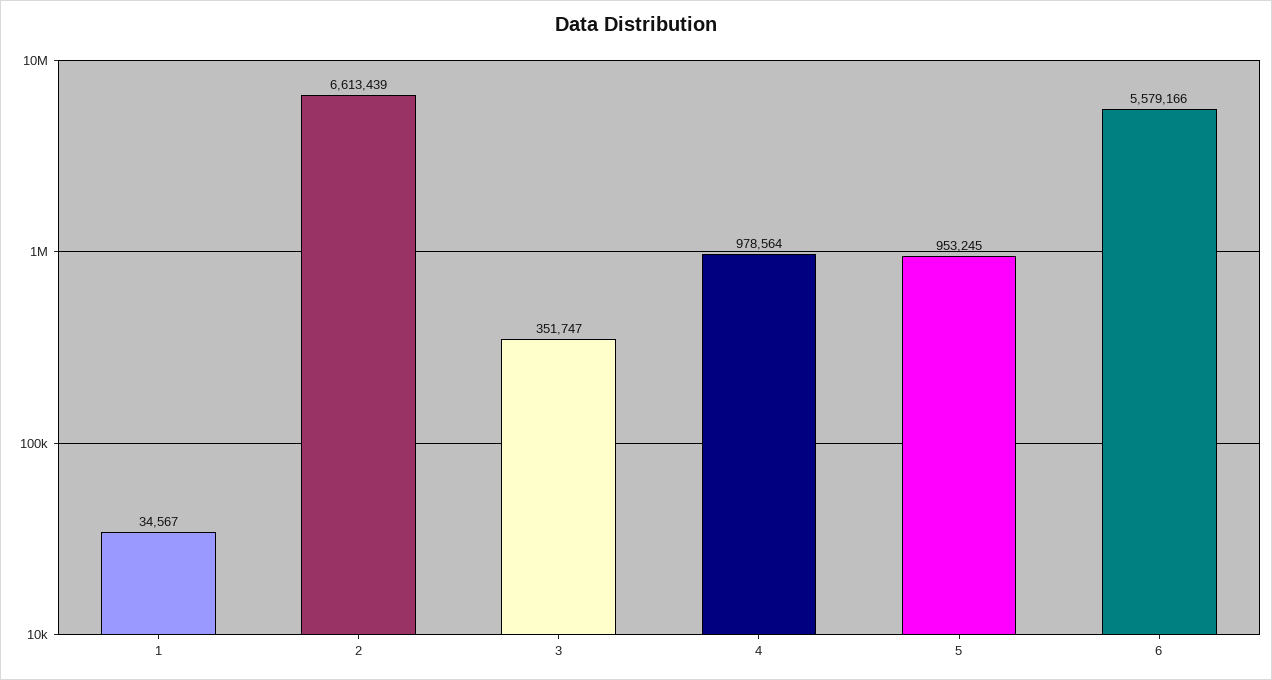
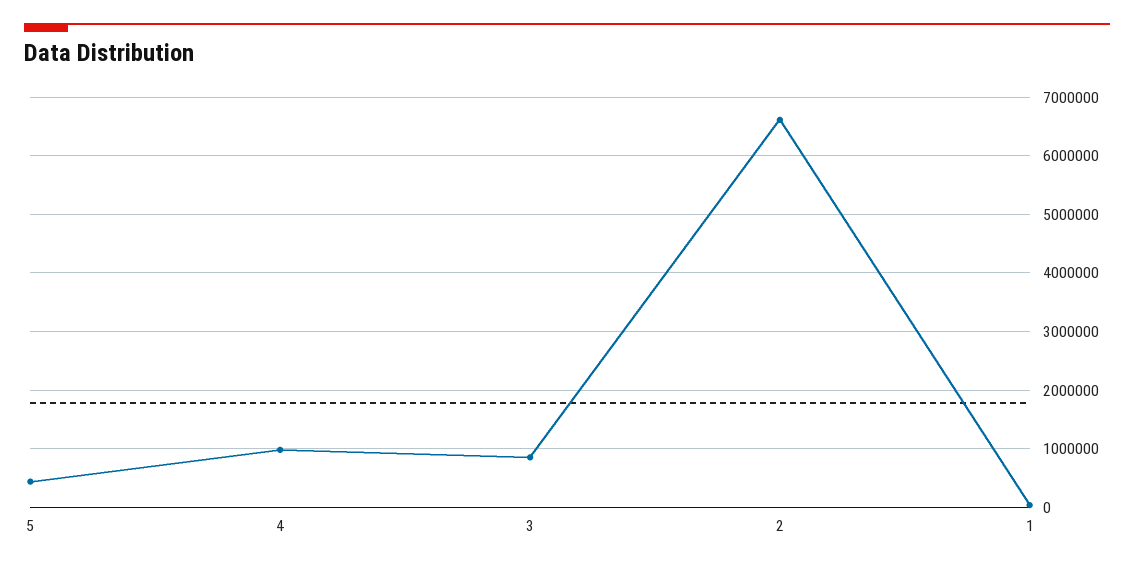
  {
    "1": 34567,
    "2": 6613439,
-   "3": 351747,
+   "3": 800000,
    "4": 978564,
-   "5": 953245,
+   "5": 400000
-   "6": 5579166
  }

